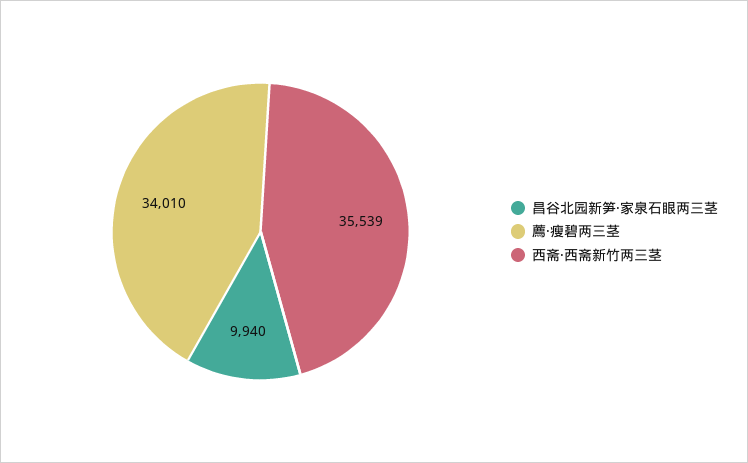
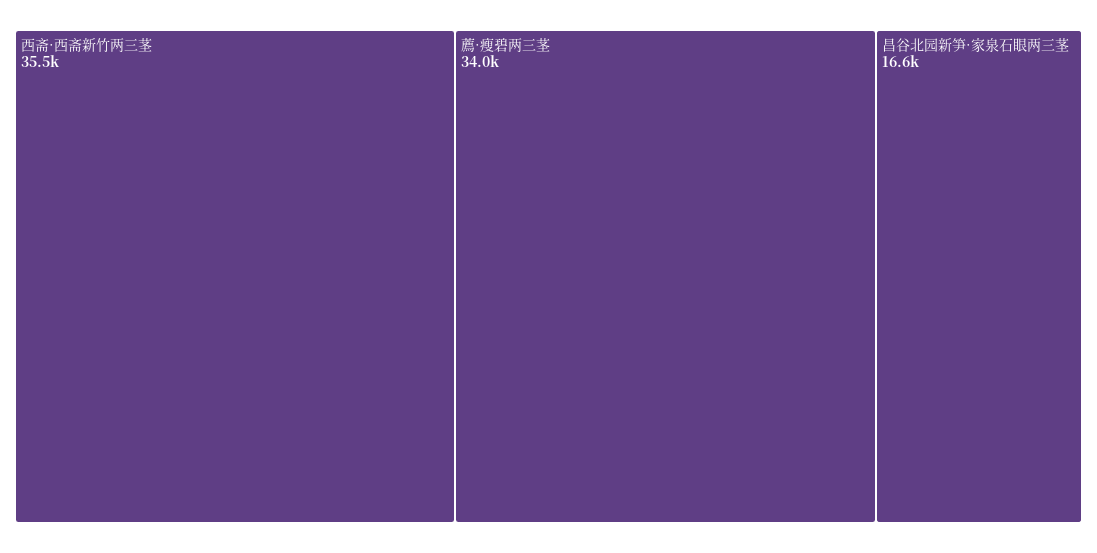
  {
-   "昌谷北园新笋·家泉石眼两三茎": 9940,
+   "昌谷北园新笋·家泉石眼两三茎": 16600,
    "薦·瘦碧两三茎": 34010,
    "西斋·西斋新竹两三茎": 35539
  }

